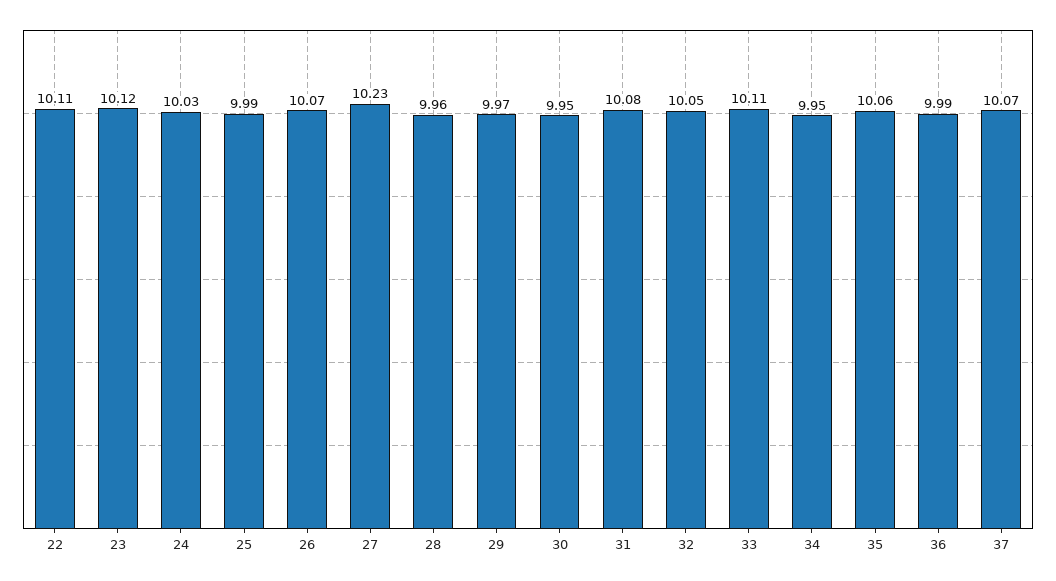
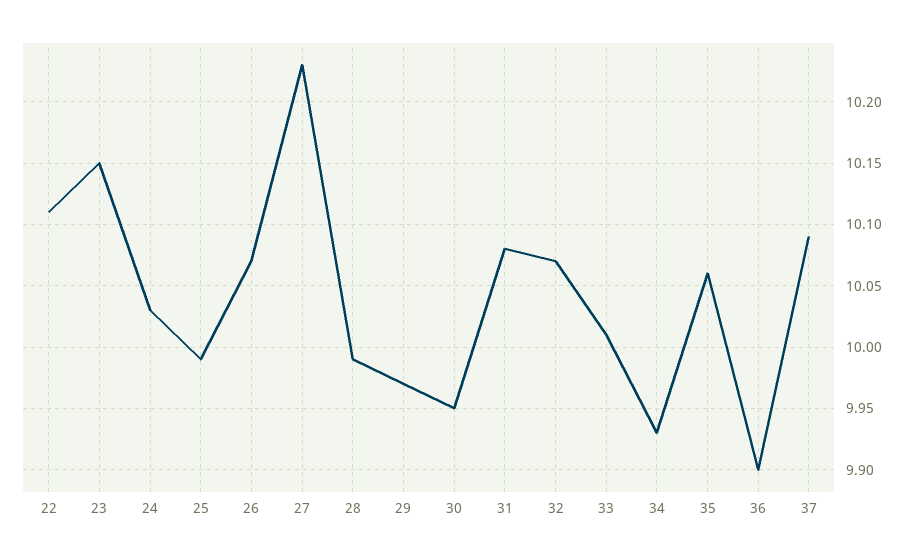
  {
    "22": 10.11,
-   "23": 10.12,
+   "23": 10.15,
    "24": 10.03,
    "25": 9.99,
    "26": 10.07,
    "27": 10.23,
-   "28": 9.96,
+   "28": 9.99,
    "29": 9.97,
    "30": 9.95,
    "31": 10.08,
-   "32": 10.05,
+   "32": 10.07,
-   "33": 10.11,
+   "33": 10.01,
-   "34": 9.95,
+   "34": 9.93,
    "35": 10.06,
-   "36": 9.99,
+   "36": 9.9,
-   "37": 10.07
+   "37": 10.09
  }

